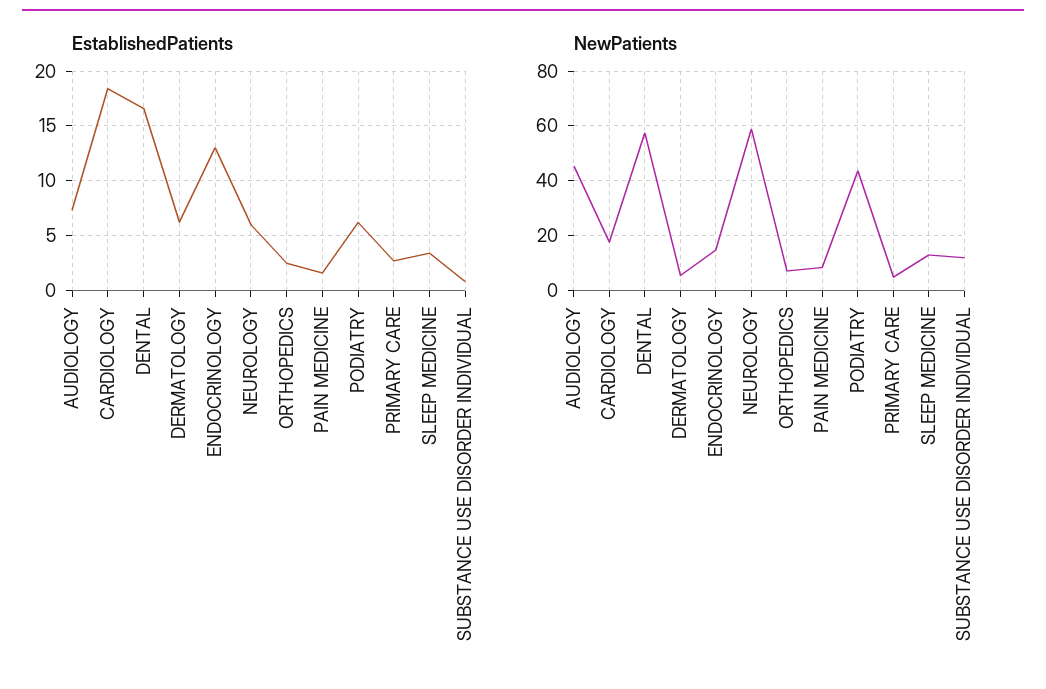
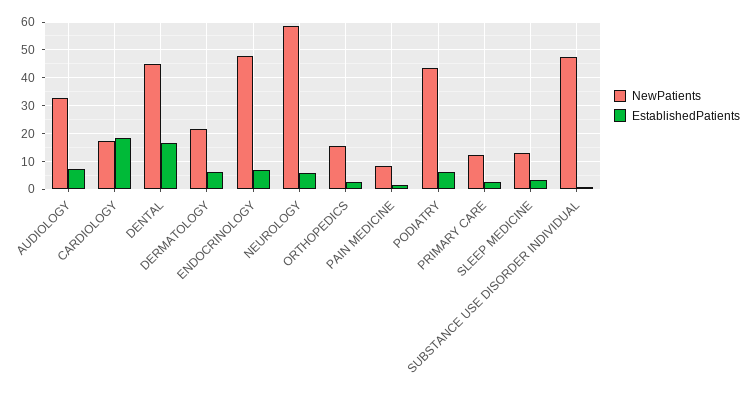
  {
    "EstablishedPatients": {
      "AUDIOLOGY": 7,
      "CARDIOLOGY": 18,
      "DENTAL": 17,
      "DERMATOLOGY": 6,
-     "ENDOCRINOLOGY": 13,
+     "ENDOCRINOLOGY": 7.5,
      "NEUROLOGY": 6,
      "ORTHOPEDICS": 3,
      "PAIN MEDICINE": 2,
      "PODIATRY": 6,
      "PRIMARY CARE": 3,
      "SLEEP MEDICINE": 3,
      "SUBSTANCE USE DISORDER INDIVIDUAL": 1
    },
    "NewPatients": {
-     "AUDIOLOGY": 45,
+     "AUDIOLOGY": 32.5,
      "CARDIOLOGY": 17.5,
-     "DENTAL": 57.5,
+     "DENTAL": 45,
-     "DERMATOLOGY": 5,
+     "DERMATOLOGY": 22.5,
-     "ENDOCRINOLOGY": 15,
+     "ENDOCRINOLOGY": 47.5,
      "NEUROLOGY": 57.5,
-     "ORTHOPEDICS": 7.5,
+     "ORTHOPEDICS": 15,
      "PAIN MEDICINE": 7.5,
      "PODIATRY": 42.5,
-     "PRIMARY CARE": 5,
+     "PRIMARY CARE": 12.5,
      "SLEEP MEDICINE": 12.5,
-     "SUBSTANCE USE DISORDER INDIVIDUAL": 12.5
+     "SUBSTANCE USE DISORDER INDIVIDUAL": 47.5
    }
  }

